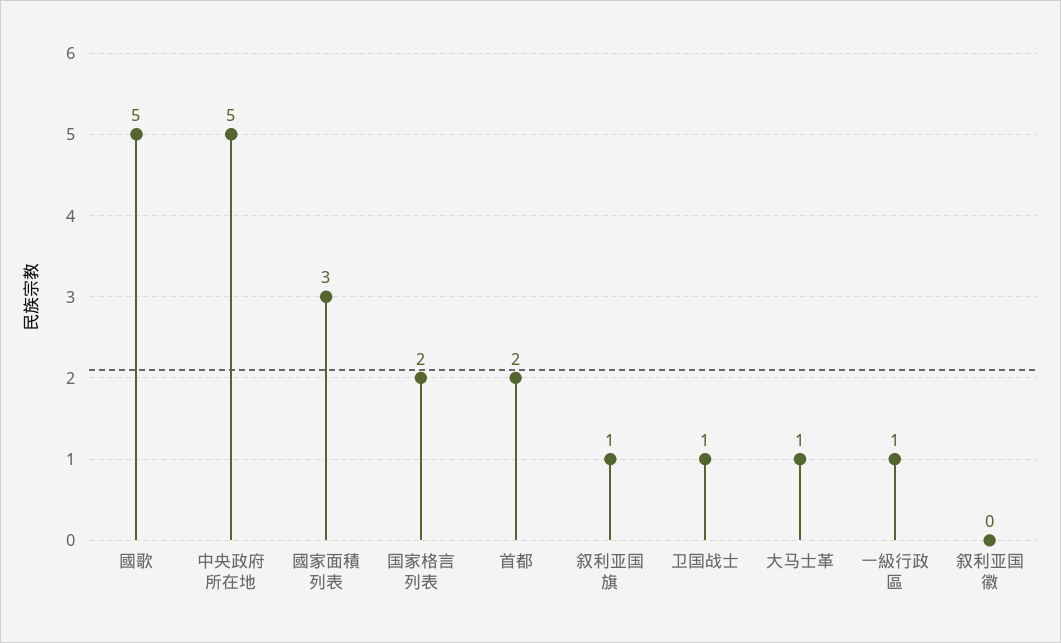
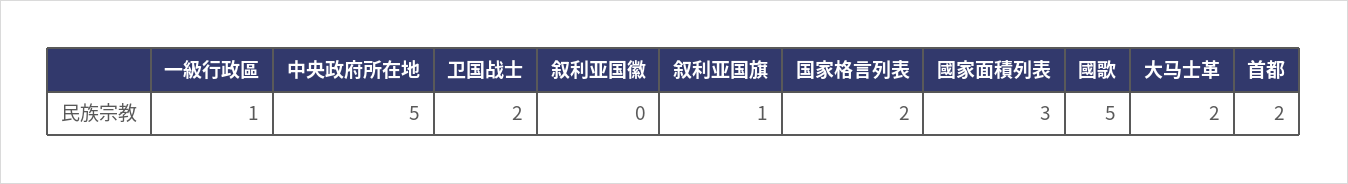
  {
    "國歌": 5,
    "中央政府所在地": 5,
    "國家面積列表": 3,
    "国家格言列表": 2,
    "首都": 2,
    "叙利亚国旗": 1,
-   "卫国战士": 1,
+   "卫国战士": 2,
-   "大马士革": 1,
+   "大马士革": 2,
    "一級行政區": 1,
    "叙利亚国徽": 0
  }

